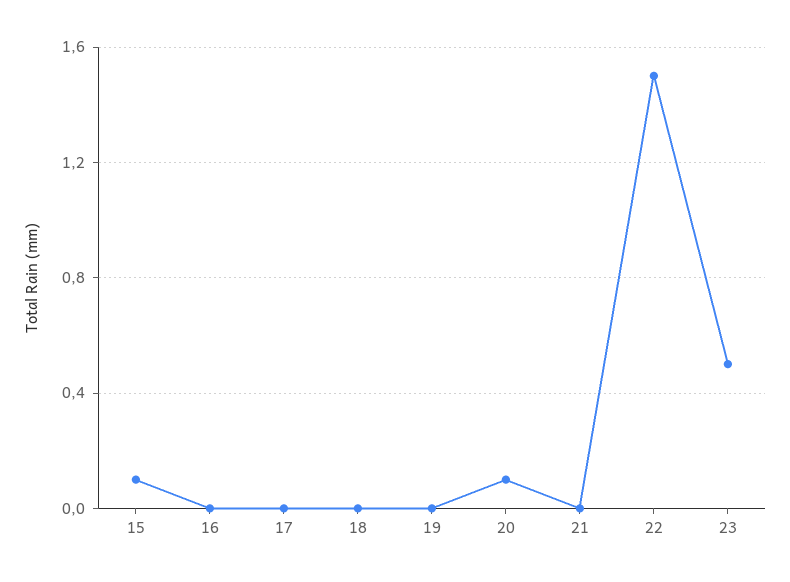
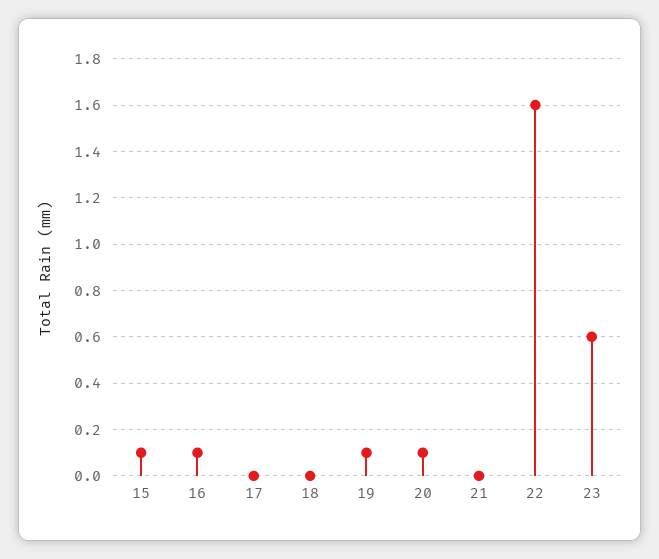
  {
    "15": 0.1,
-   "16": 0,
+   "16": 0.1,
    "17": 0,
    "18": 0,
-   "19": 0,
+   "19": 0.1,
    "20": 0.1,
    "21": 0,
-   "22": 1.5,
+   "22": 1.6,
-   "23": 0.5
+   "23": 0.6
  }

